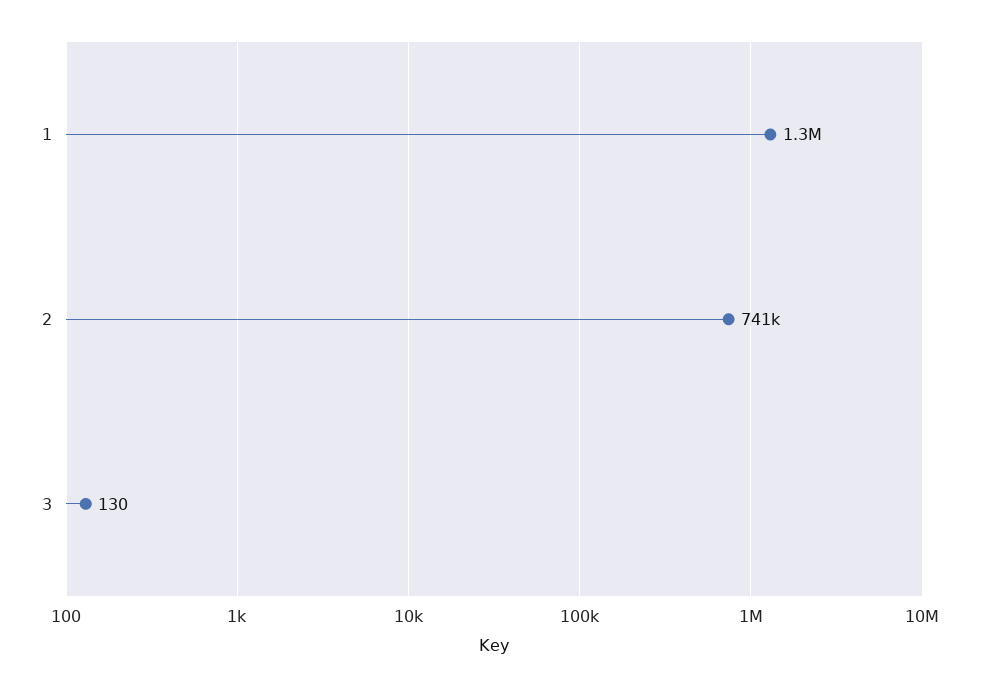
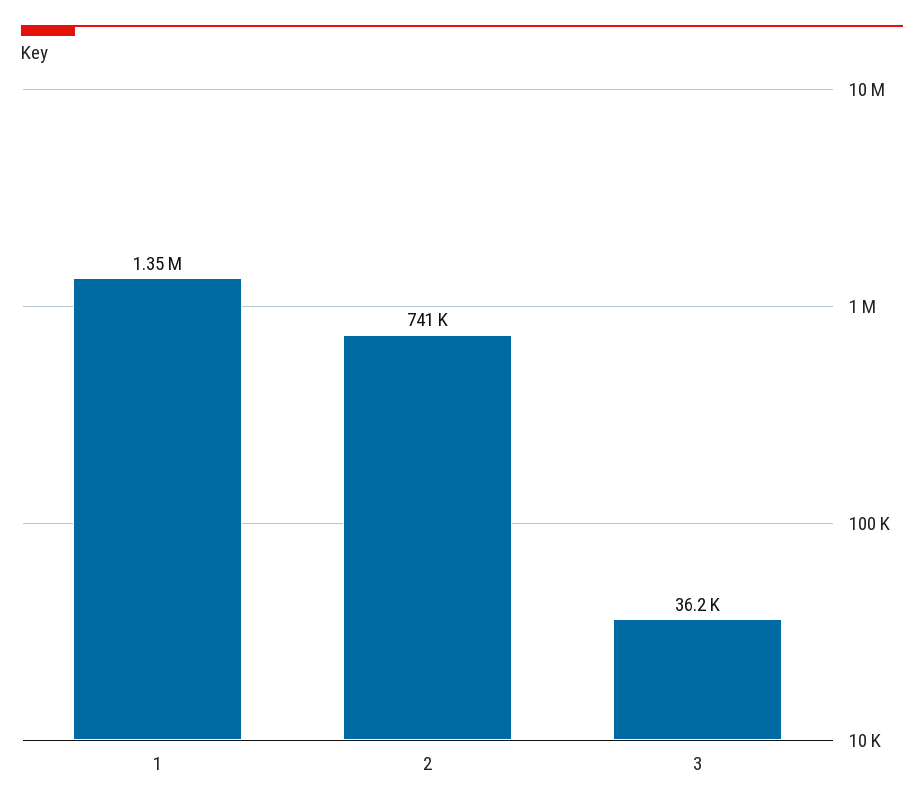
  {
    "1": 1350000,
    "2": 741000,
-   "3": 130
+   "3": 36200
  }

